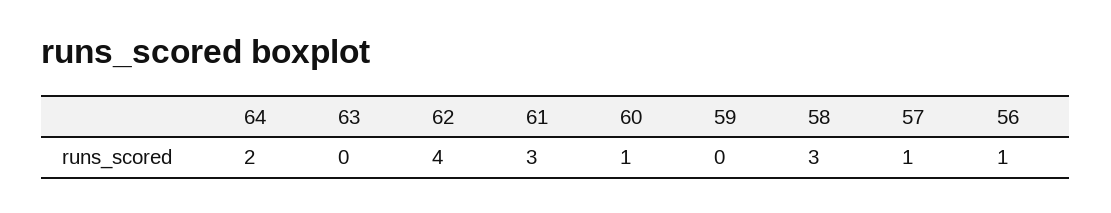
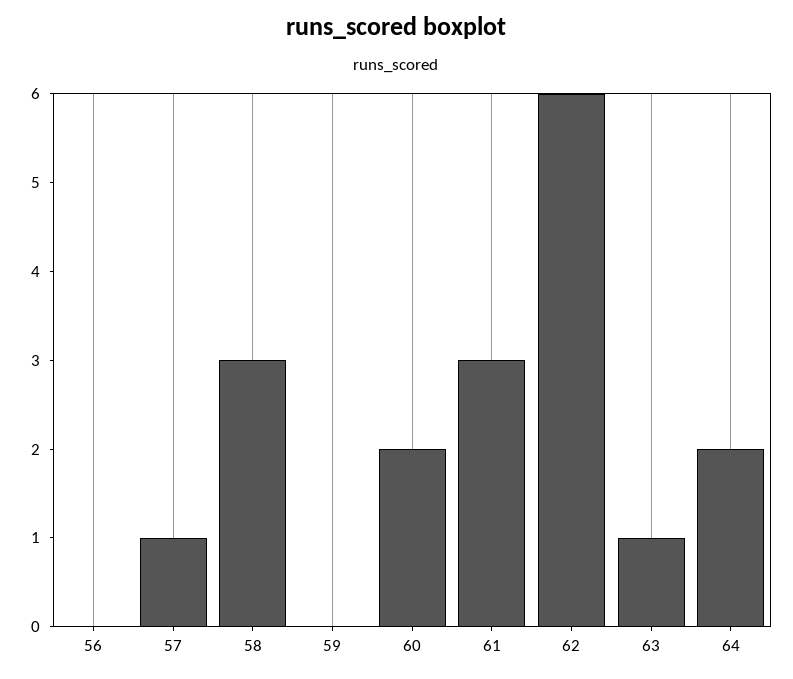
  {
    "64": 2,
-   "63": 0,
+   "63": 1,
-   "62": 4,
+   "62": 6,
    "61": 3,
-   "60": 1,
+   "60": 2,
    "59": 0,
    "58": 3,
    "57": 1,
-   "56": 1
+   "56": 0
  }

